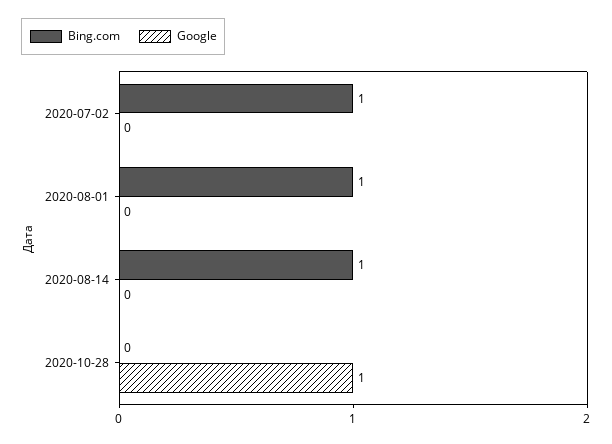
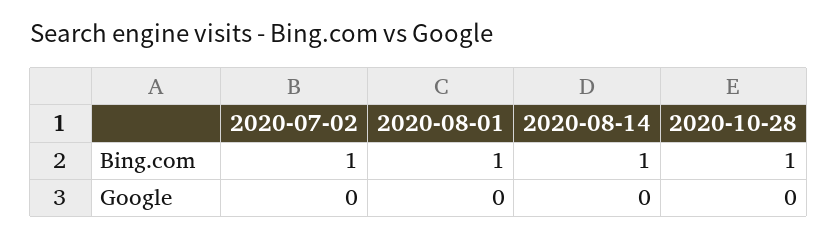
  {
    "Bing.com": {
      "2020-07-02": 1,
      "2020-08-01": 1,
      "2020-08-14": 1,
-     "2020-10-28": 0
+     "2020-10-28": 1
    },
    "Google": {
      "2020-07-02": 0,
      "2020-08-01": 0,
      "2020-08-14": 0,
-     "2020-10-28": 1
+     "2020-10-28": 0
    }
  }

